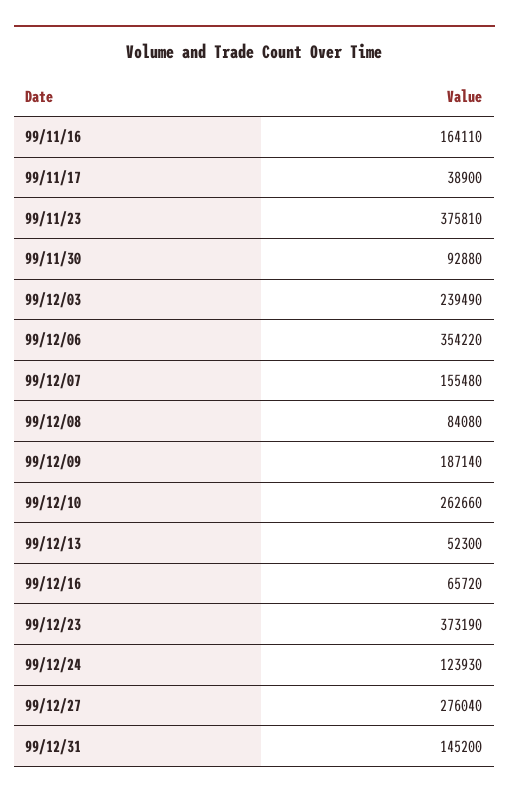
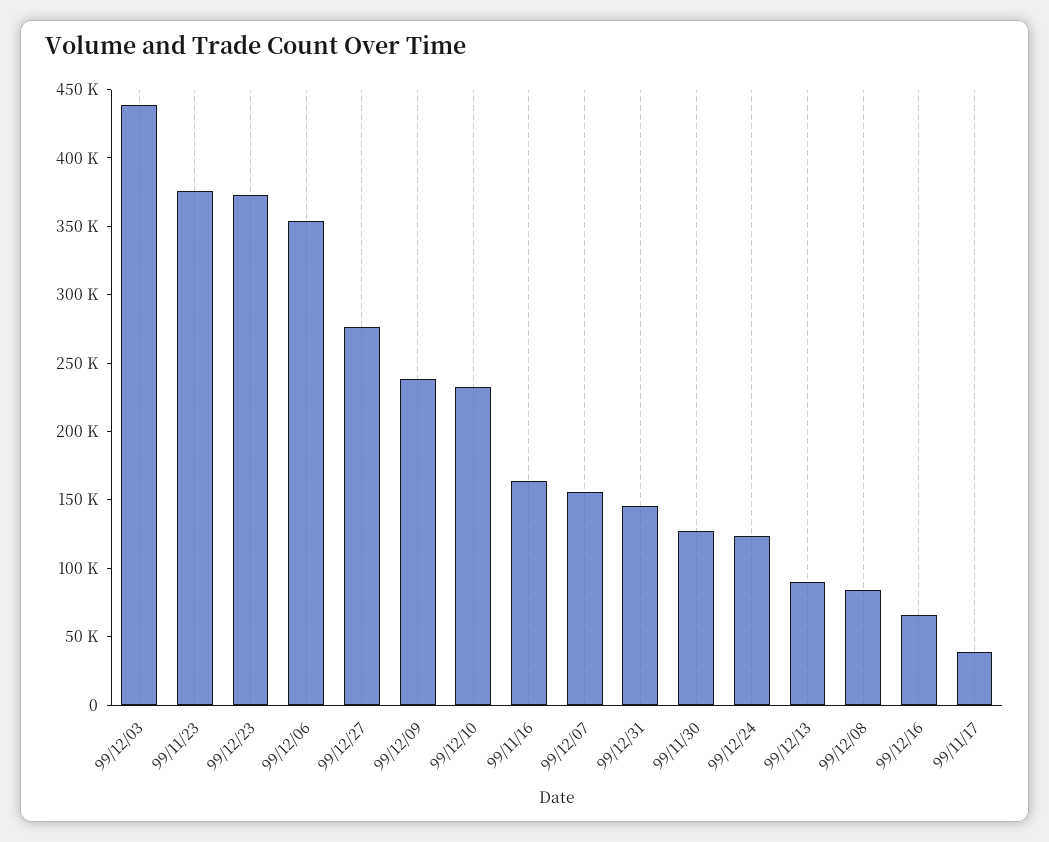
  {
    "99/11/16": 164110,
    "99/11/17": 38900,
    "99/11/23": 375810,
-   "99/11/30": 92880,
+   "99/11/30": 130000,
-   "99/12/03": 239490,
+   "99/12/03": 440000,
    "99/12/06": 354220,
    "99/12/07": 155480,
    "99/12/08": 84080,
-   "99/12/09": 187140,
+   "99/12/09": 240000,
-   "99/12/10": 262660,
+   "99/12/10": 230000,
-   "99/12/13": 52300,
+   "99/12/13": 90000,
    "99/12/16": 65720,
    "99/12/23": 373190,
    "99/12/24": 123930,
    "99/12/27": 276040,
    "99/12/31": 145200
  }

